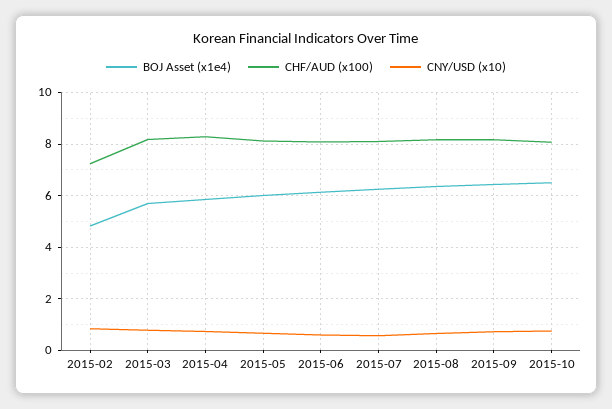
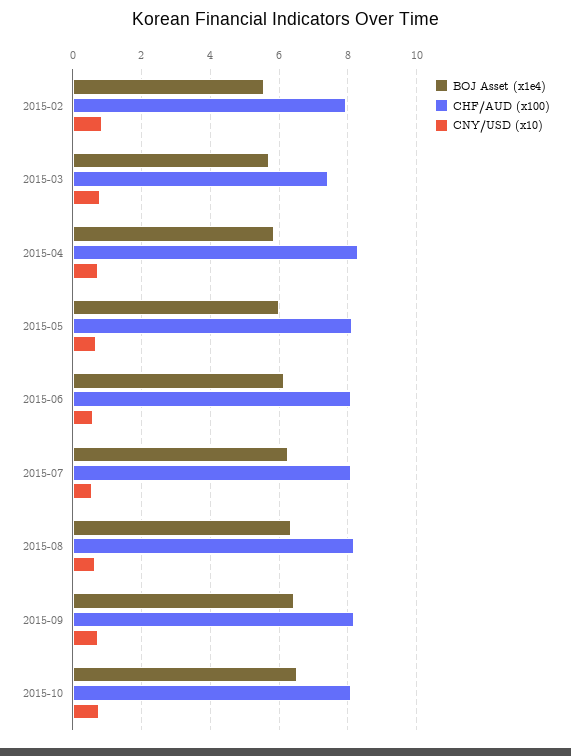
  {
    "BOJ Asset (x1e4)": {
-     "2015-02": 4.75,
+     "2015-02": 5.6,
      "2015-03": 5.8,
      "2015-04": 5.8,
      "2015-05": 6,
      "2015-06": 6.2,
      "2015-07": 6.2,
      "2015-08": 6.4,
      "2015-09": 6.4,
      "2015-10": 6.6
    },
    "CHF/AUD (x100)": {
-     "2015-02": 7.25,
+     "2015-02": 8,
-     "2015-03": 8.25,
+     "2015-03": 7.4,
      "2015-04": 8.2,
      "2015-05": 8.2,
      "2015-06": 8,
      "2015-07": 8.2,
      "2015-08": 8.2,
      "2015-09": 8.2,
      "2015-10": 8
    },
    "CNY/USD (x10)": {
      "2015-02": 0.8,
      "2015-03": 0.8,
      "2015-04": 0.8,
      "2015-05": 0.6,
      "2015-06": 0.6,
      "2015-07": 0.6,
      "2015-08": 0.6,
      "2015-09": 0.8,
      "2015-10": 0.8
    }
  }

